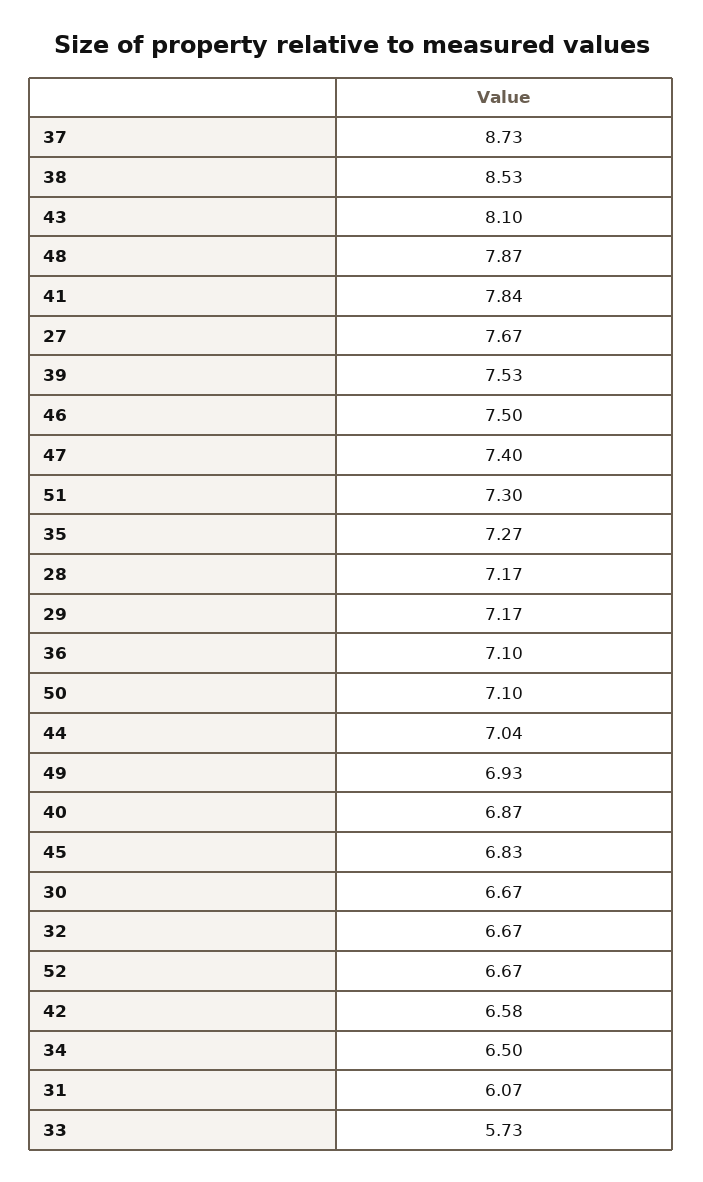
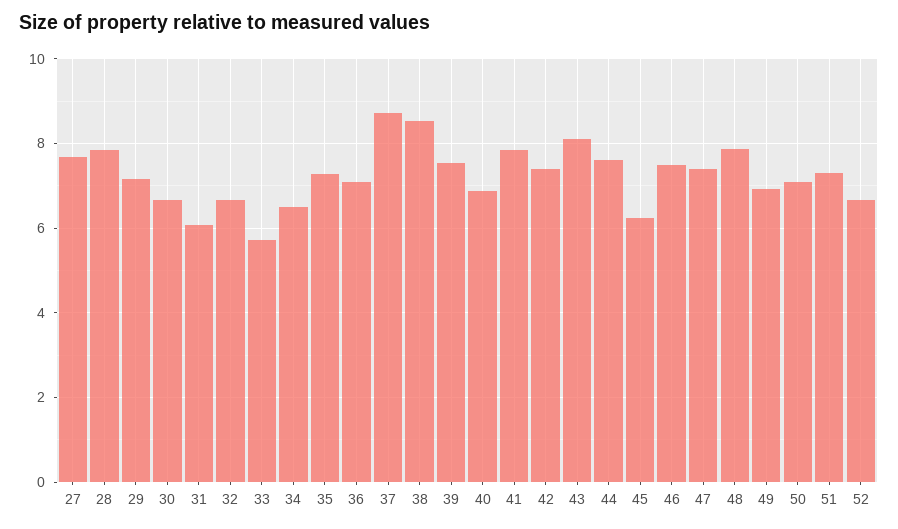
  {
    "37": 8.73,
    "38": 8.53,
    "43": 8.1,
    "48": 7.87,
    "41": 7.84,
    "27": 7.67,
    "39": 7.53,
    "46": 7.5,
    "47": 7.4,
    "51": 7.3,
    "35": 7.27,
-   "28": 7.17,
+   "28": 7.8,
    "29": 7.17,
    "36": 7.1,
    "50": 7.1,
-   "44": 7.04,
+   "44": 7.6,
    "49": 6.93,
    "40": 6.87,
-   "45": 6.83,
+   "45": 6.2,
    "30": 6.67,
    "32": 6.67,
    "52": 6.67,
-   "42": 6.58,
+   "42": 7.4,
    "34": 6.5,
    "31": 6.07,
    "33": 5.73
  }

